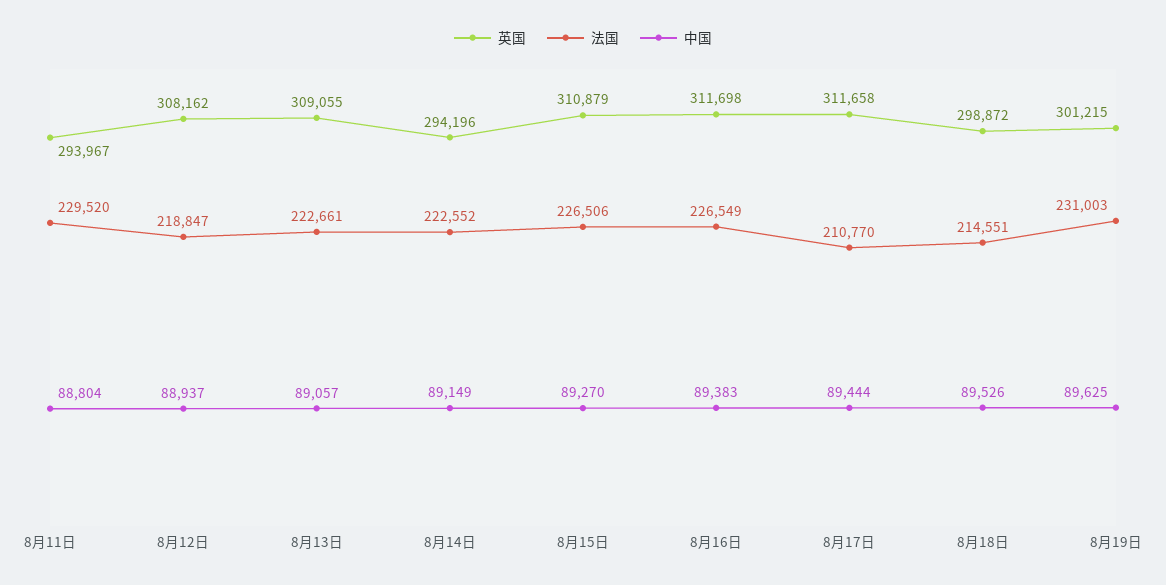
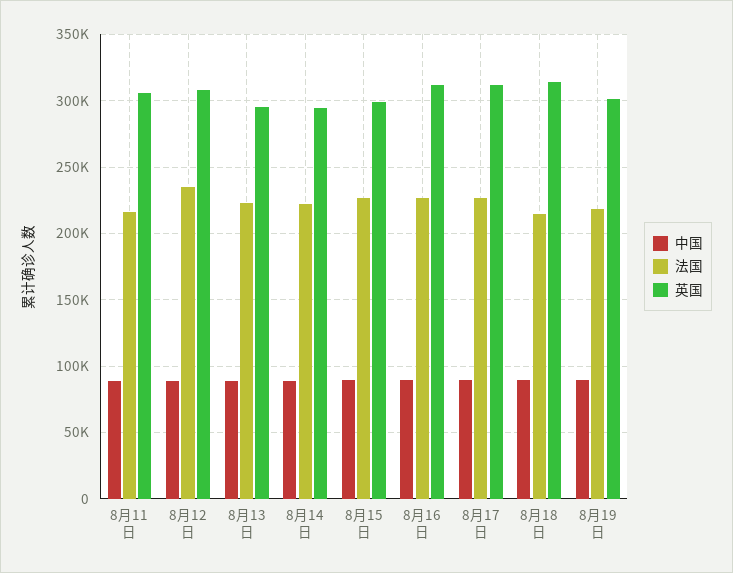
  {
    "英国": {
-     "8月11日": 293967,
+     "8月11日": 305000,
      "8月12日": 308162,
-     "8月13日": 309055,
+     "8月13日": 295000,
      "8月14日": 294196,
-     "8月15日": 310879,
+     "8月15日": 300000,
      "8月16日": 311698,
      "8月17日": 311658,
-     "8月18日": 298872,
+     "8月18日": 315000,
      "8月19日": 301215
    },
    "法国": {
-     "8月11日": 229520,
+     "8月11日": 215000,
-     "8月12日": 218847,
+     "8月12日": 235000,
      "8月13日": 222661,
      "8月14日": 222552,
      "8月15日": 226506,
      "8月16日": 226549,
-     "8月17日": 210770,
+     "8月17日": 225000,
      "8月18日": 214551,
-     "8月19日": 231003
+     "8月19日": 220000
    },
    "中国": {
      "8月11日": 88804,
      "8月12日": 88937,
      "8月13日": 89057,
      "8月14日": 89149,
      "8月15日": 89270,
      "8月16日": 89383,
      "8月17日": 89444,
      "8月18日": 89526,
      "8月19日": 89625
    }
  }

